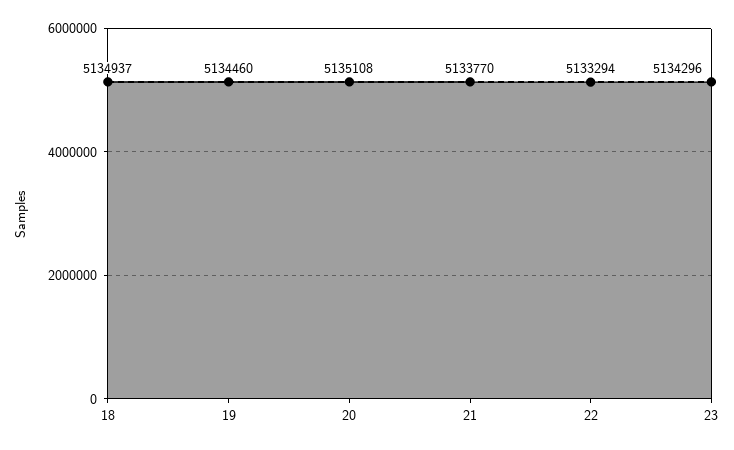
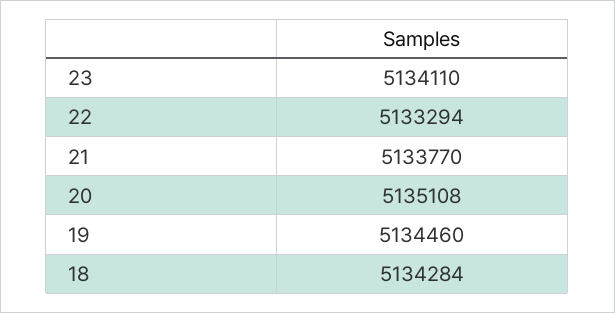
  {
-   "18": 5134937,
+   "18": 5134284,
    "19": 5134460,
    "20": 5135108,
    "21": 5133770,
    "22": 5133294,
-   "23": 5134296
+   "23": 5134110
  }

